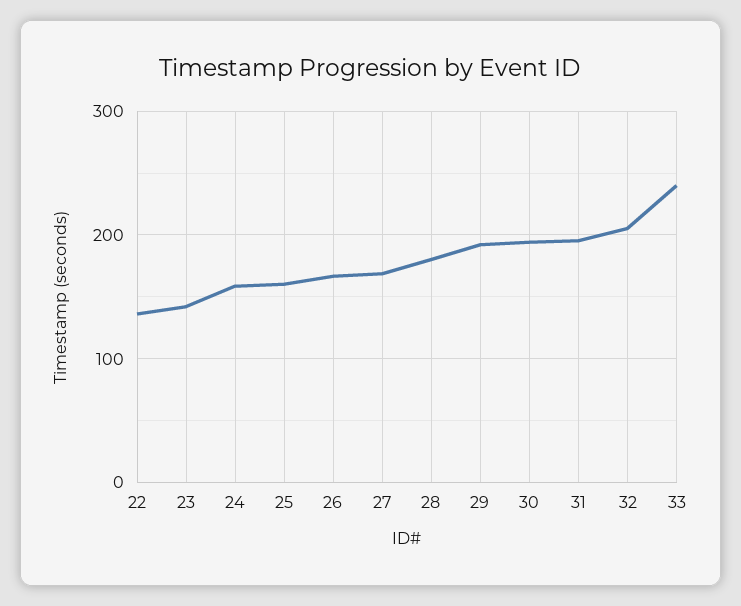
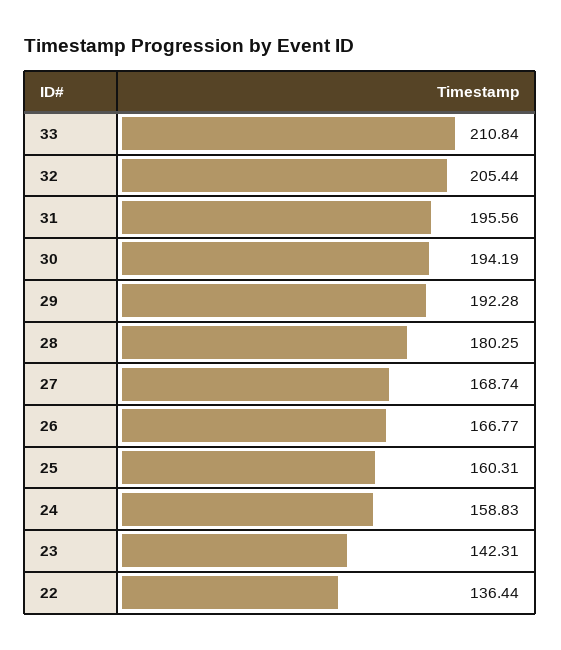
  {
    "22": 136.44,
    "23": 142.31,
    "24": 158.83,
    "25": 160.31,
    "26": 166.77,
    "27": 168.74,
    "28": 180.25,
    "29": 192.28,
    "30": 194.19,
    "31": 195.56,
    "32": 205.44,
-   "33": 240
+   "33": 210.84
  }

